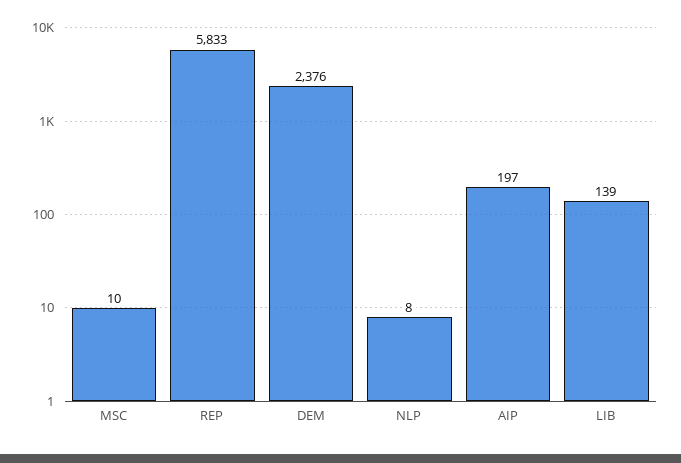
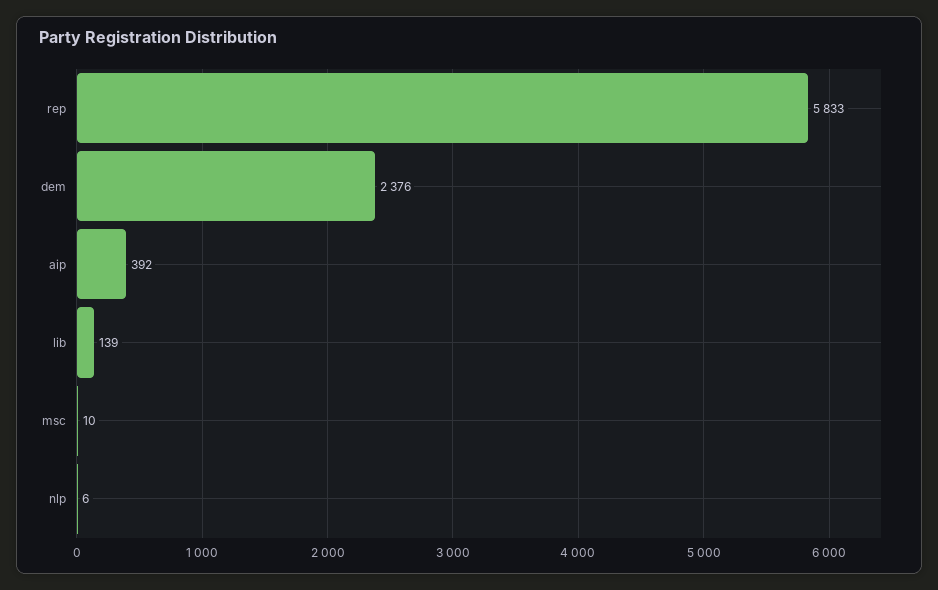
  {
    "MSC": 10,
    "REP": 5833,
    "DEM": 2376,
-   "NLP": 8,
+   "NLP": 6,
-   "AIP": 197,
+   "AIP": 392,
    "LIB": 139
  }

